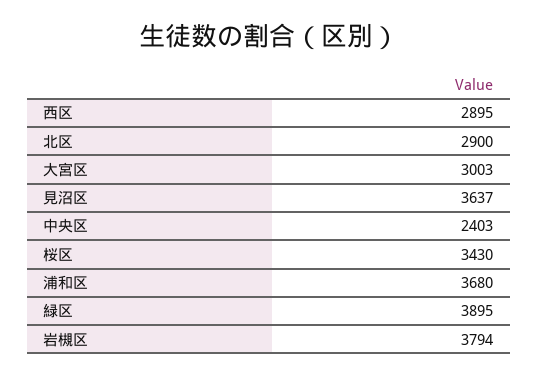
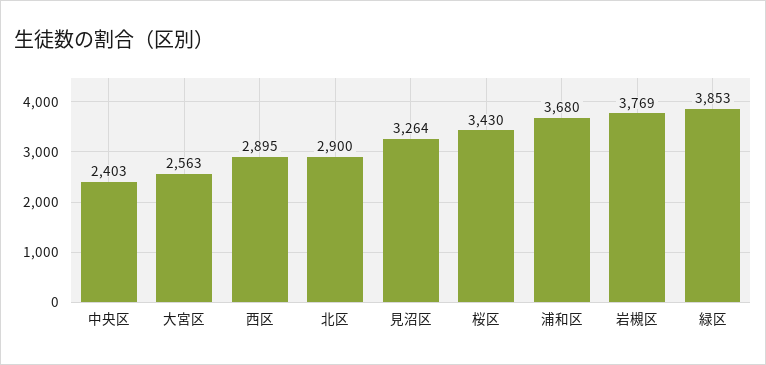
  {
    "西区": 2895,
    "北区": 2900,
-   "大宮区": 3003,
+   "大宮区": 2563,
-   "見沼区": 3637,
+   "見沼区": 3264,
    "中央区": 2403,
    "桜区": 3430,
    "浦和区": 3680,
-   "緑区": 3895,
+   "緑区": 3853,
-   "岩槻区": 3794
+   "岩槻区": 3769
  }

